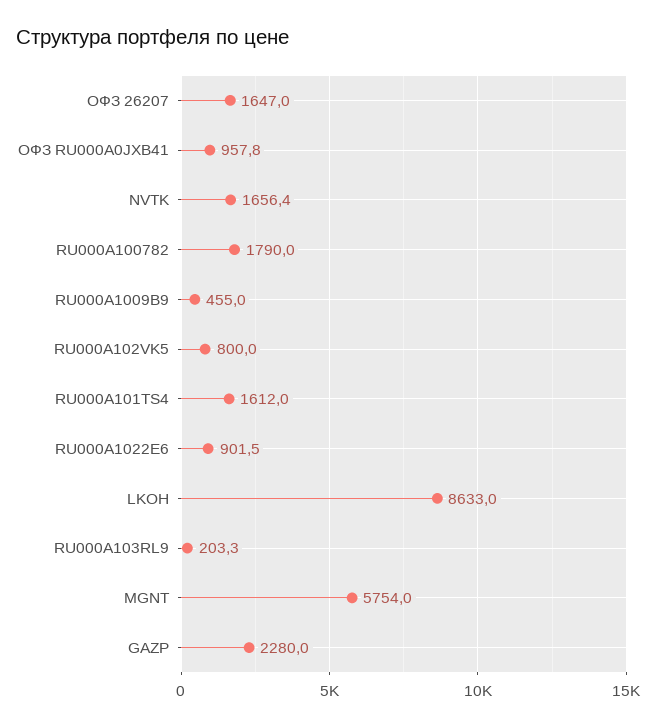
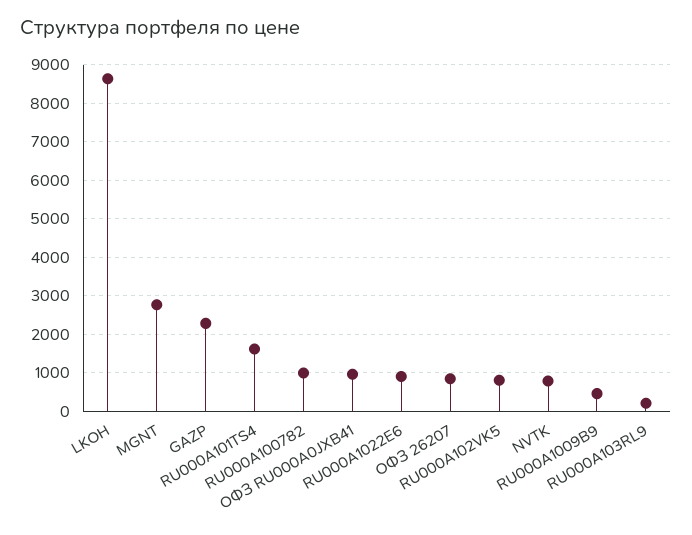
  {
-   "ОФЗ 26207": 1647,
+   "ОФЗ 26207": 800,
    "ОФЗ RU000A0JXB41": 957.8,
-   "NVTK": 1656.4,
+   "NVTK": 800,
-   "RU000A100782": 1790,
+   "RU000A100782": 1000,
    "RU000A1009B9": 455,
    "RU000A102VK5": 800,
    "RU000A101TS4": 1612,
    "RU000A1022E6": 901.5,
    "LKOH": 8633,
    "RU000A103RL9": 203.3,
-   "MGNT": 5754,
+   "MGNT": 2800,
    "GAZP": 2280
  }

